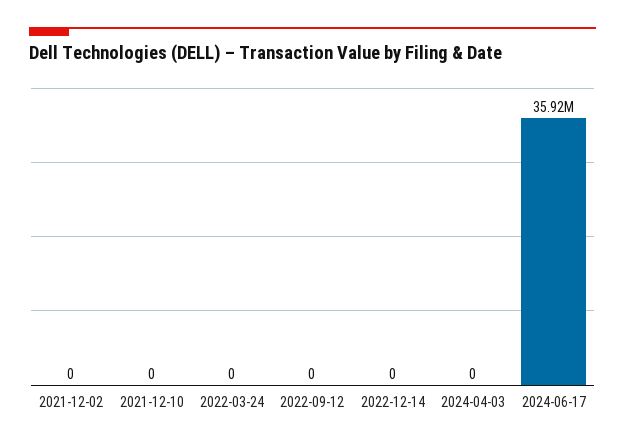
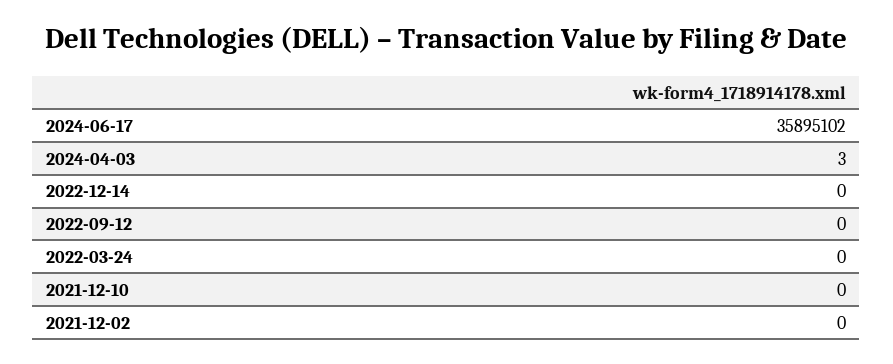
  {
    "2021-12-02": 0,
    "2021-12-10": 0,
    "2022-03-24": 0,
    "2022-09-12": 0,
    "2022-12-14": 0,
-   "2024-04-03": 0,
+   "2024-04-03": 3,
-   "2024-06-17": 35920000
+   "2024-06-17": 35895102
  }

